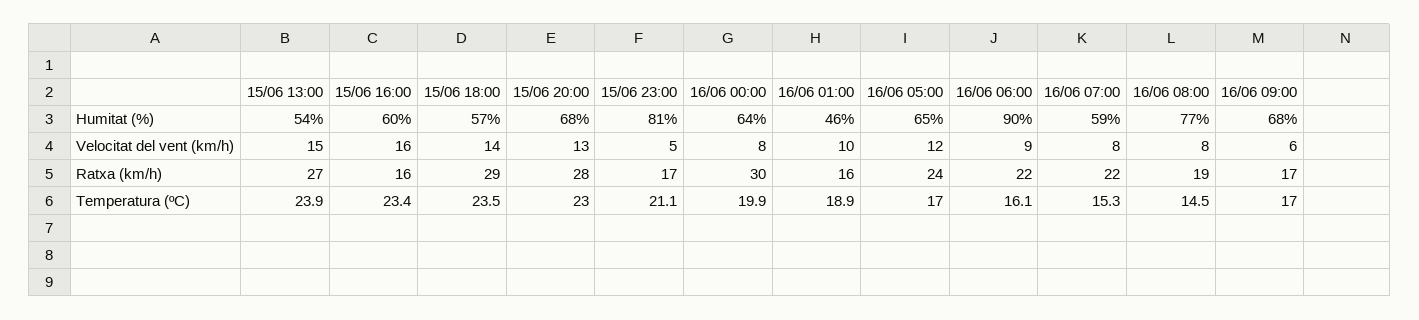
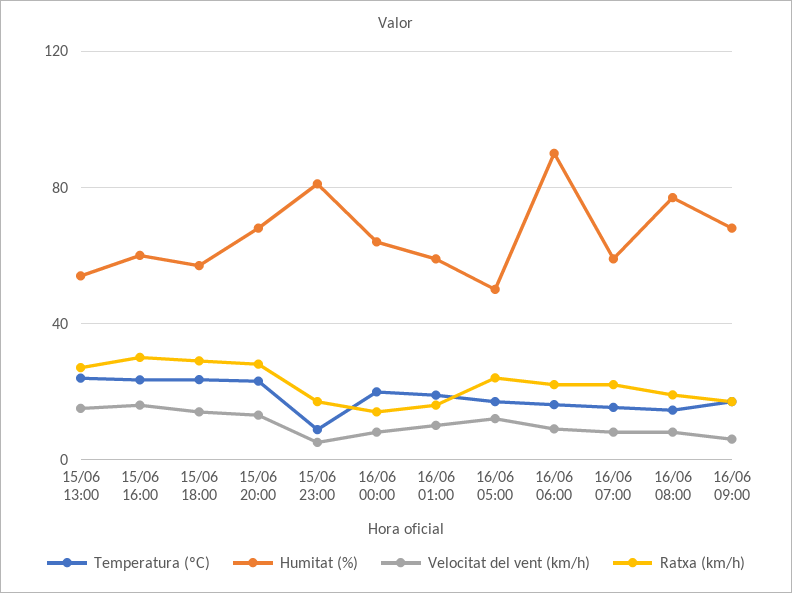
  {
    "Humitat (%)": {
      "15/06 13:00": 54,
      "15/06 16:00": 60,
      "15/06 18:00": 57,
      "15/06 20:00": 68,
      "15/06 23:00": 81,
      "16/06 00:00": 64,
-     "16/06 01:00": 46,
+     "16/06 01:00": 60,
-     "16/06 05:00": 65,
+     "16/06 05:00": 50,
      "16/06 06:00": 90,
      "16/06 07:00": 59,
      "16/06 08:00": 77,
      "16/06 09:00": 68
    },
    "Velocitat del vent (km/h)": {
      "15/06 13:00": 15,
      "15/06 16:00": 16,
      "15/06 18:00": 14,
      "15/06 20:00": 13,
      "15/06 23:00": 5,
      "16/06 00:00": 8,
      "16/06 01:00": 10,
      "16/06 05:00": 12,
      "16/06 06:00": 9,
      "16/06 07:00": 8,
      "16/06 08:00": 8,
      "16/06 09:00": 6
    },
    "Ratxa (km/h)": {
      "15/06 13:00": 27,
-     "15/06 16:00": 16,
+     "15/06 16:00": 30,
      "15/06 18:00": 29,
      "15/06 20:00": 28,
      "15/06 23:00": 17,
-     "16/06 00:00": 30,
+     "16/06 00:00": 15,
      "16/06 01:00": 16,
      "16/06 05:00": 24,
      "16/06 06:00": 22,
      "16/06 07:00": 22,
      "16/06 08:00": 19,
      "16/06 09:00": 17
    },
    "Temperatura (ºC)": {
      "15/06 13:00": 23.9,
      "15/06 16:00": 23.4,
      "15/06 18:00": 23.5,
      "15/06 20:00": 23,
-     "15/06 23:00": 21.1,
+     "15/06 23:00": 10,
      "16/06 00:00": 19.9,
      "16/06 01:00": 18.9,
      "16/06 05:00": 17,
      "16/06 06:00": 16.1,
      "16/06 07:00": 15.3,
      "16/06 08:00": 14.5,
      "16/06 09:00": 17
    }
  }

